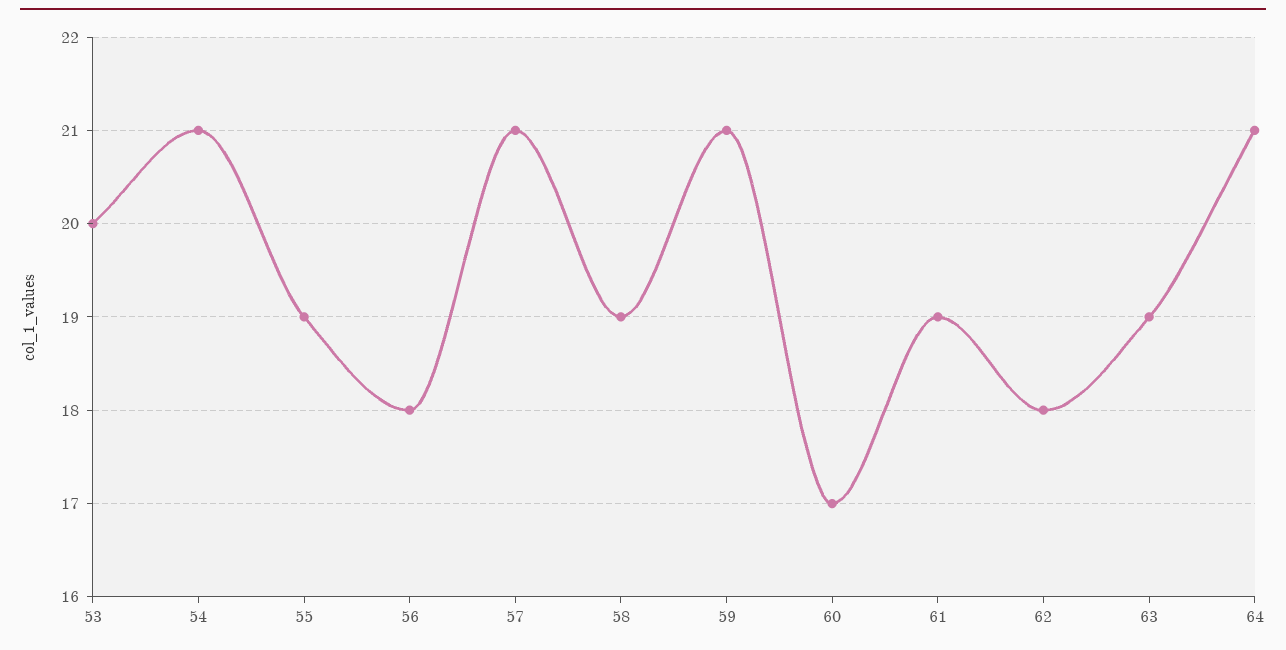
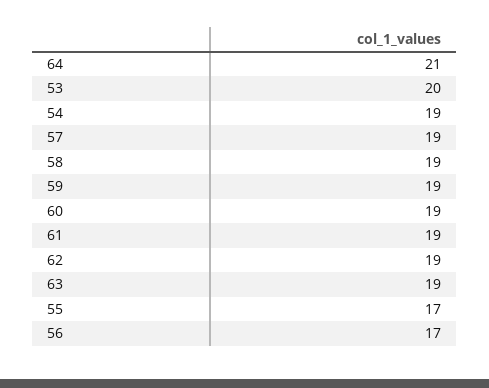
  {
    "53": 20,
-   "54": 21,
+   "54": 19,
-   "55": 19,
+   "55": 17,
-   "56": 18,
+   "56": 17,
-   "57": 21,
+   "57": 19,
    "58": 19,
-   "59": 21,
+   "59": 19,
-   "60": 17,
+   "60": 19,
    "61": 19,
-   "62": 18,
+   "62": 19,
    "63": 19,
    "64": 21
  }

